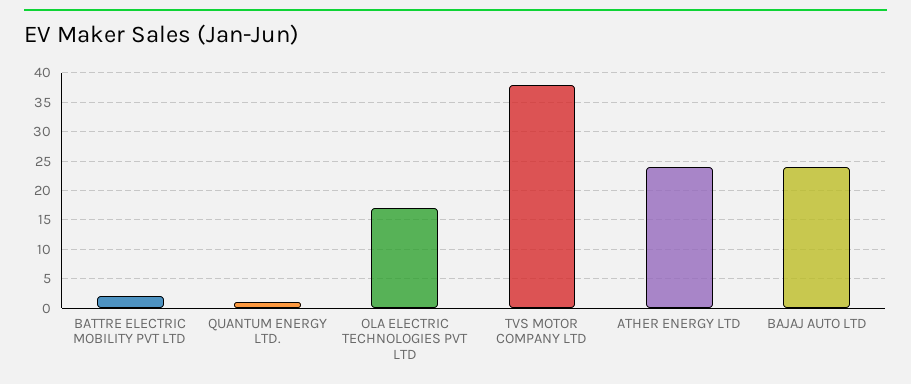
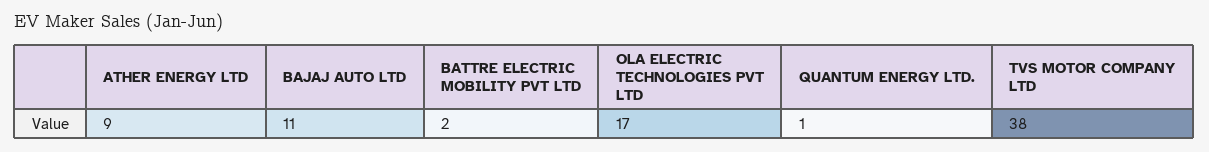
  {
    "BATTRE ELECTRIC MOBILITY PVT LTD": 2,
    "QUANTUM ENERGY LTD.": 1,
    "OLA ELECTRIC TECHNOLOGIES PVT LTD": 17,
    "TVS MOTOR COMPANY LTD": 38,
-   "ATHER ENERGY LTD": 25,
+   "ATHER ENERGY LTD": 9,
-   "BAJAJ AUTO LTD": 25
+   "BAJAJ AUTO LTD": 11
  }

